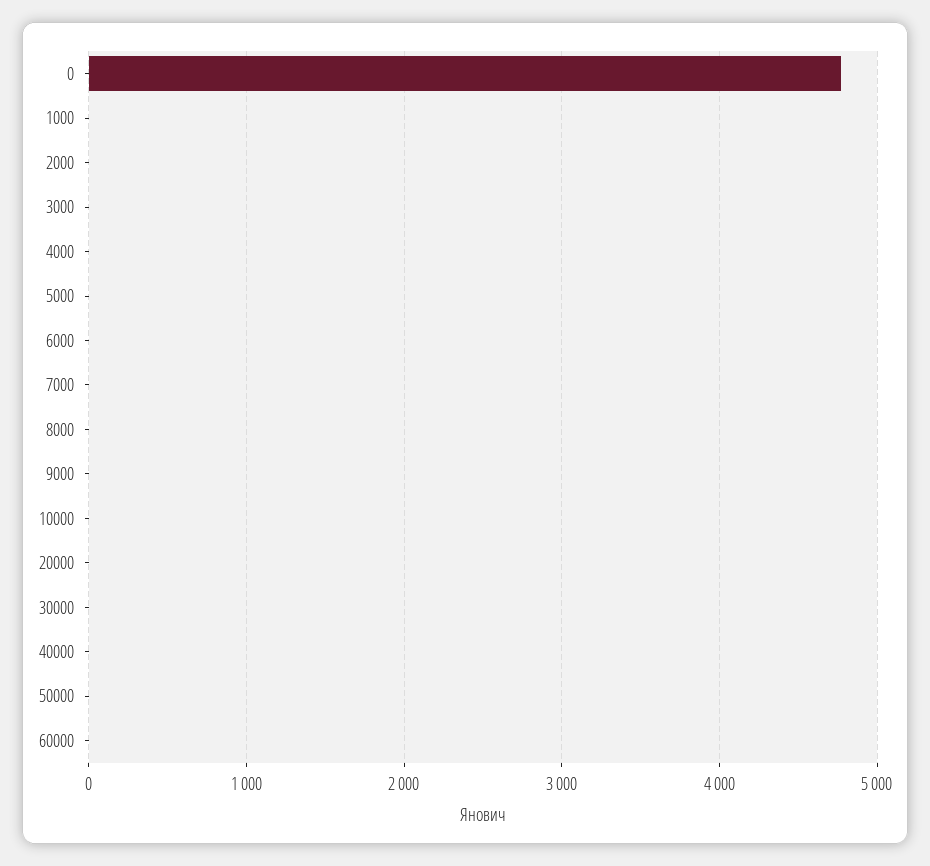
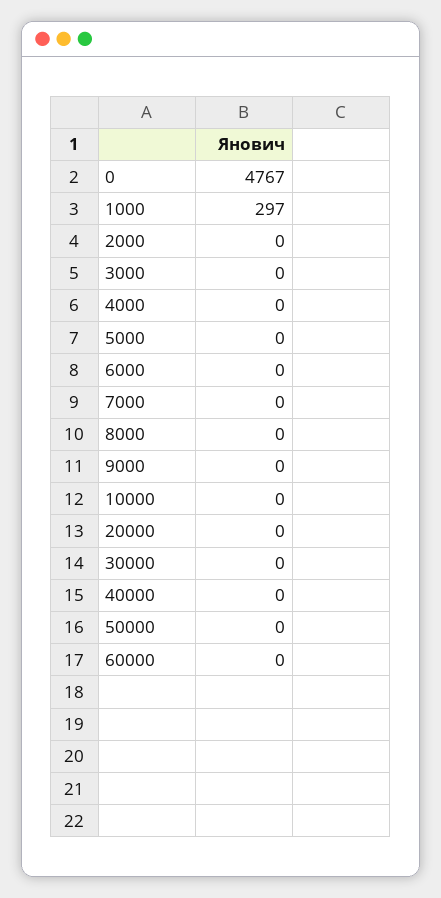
  {
    "0": 4767,
-   "1000": 0,
+   "1000": 297,
    "2000": 0,
    "3000": 0,
    "4000": 0,
    "5000": 0,
    "6000": 0,
    "7000": 0,
    "8000": 0,
    "9000": 0,
    "10000": 0,
    "20000": 0,
    "30000": 0,
    "40000": 0,
    "50000": 0,
    "60000": 0
  }

